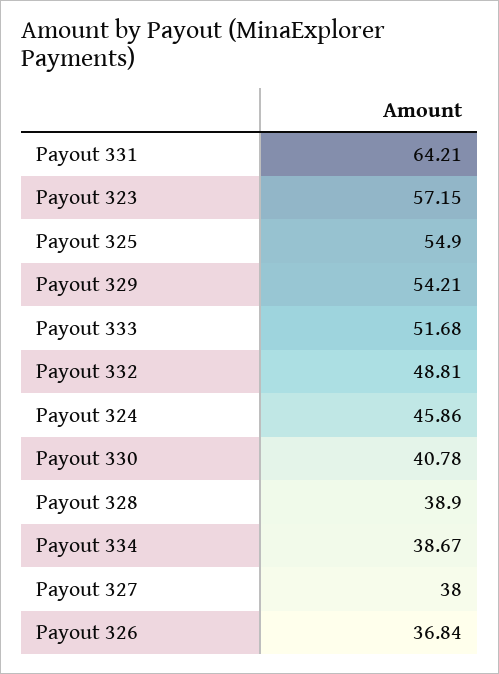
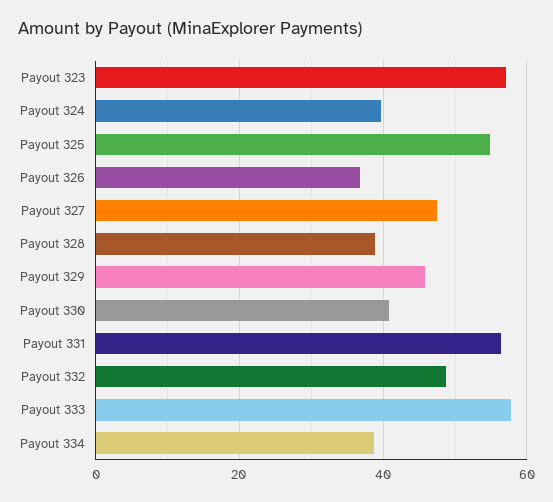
  {
-   "Payout 331": 64.21,
+   "Payout 331": 56,
    "Payout 323": 57.15,
    "Payout 325": 54.9,
-   "Payout 329": 54.21,
+   "Payout 329": 46,
-   "Payout 333": 51.68,
+   "Payout 333": 58,
    "Payout 332": 48.81,
-   "Payout 324": 45.86,
+   "Payout 324": 40,
    "Payout 330": 40.78,
    "Payout 328": 38.9,
    "Payout 334": 38.67,
-   "Payout 327": 38,
+   "Payout 327": 48,
    "Payout 326": 36.84
  }

